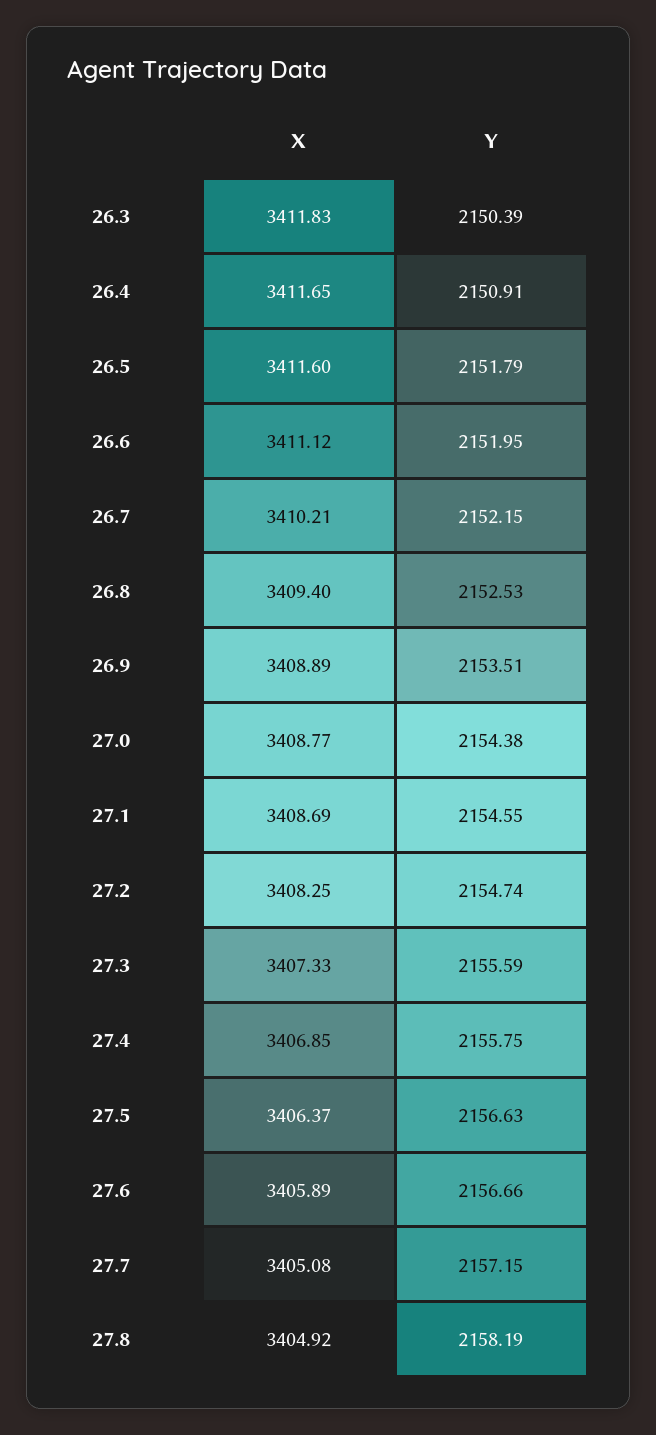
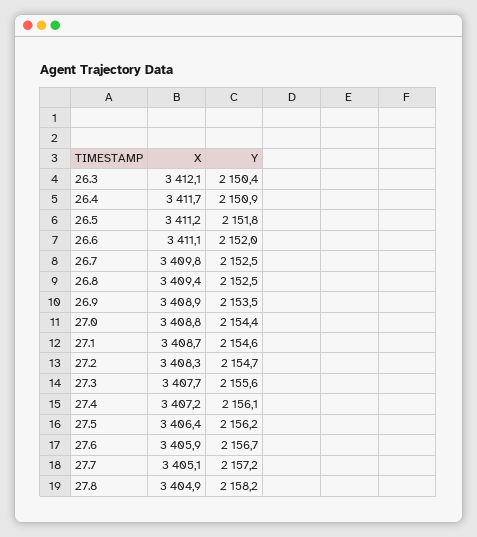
  {
    "X": {
-     "26.3": 3411.83,
+     "26.3": 3412.1,
      "26.4": 3411.65,
-     "26.5": 3411.6,
+     "26.5": 3411.2,
      "26.6": 3411.12,
-     "26.7": 3410.21,
+     "26.7": 3409.8,
      "26.8": 3409.4,
      "26.9": 3408.89,
      "27.0": 3408.77,
      "27.1": 3408.69,
      "27.2": 3408.25,
-     "27.3": 3407.33,
+     "27.3": 3407.7,
-     "27.4": 3406.85,
+     "27.4": 3407.2,
      "27.5": 3406.37,
      "27.6": 3405.89,
      "27.7": 3405.08,
      "27.8": 3404.92
    },
    "Y": {
      "26.3": 2150.39,
      "26.4": 2150.91,
      "26.5": 2151.79,
      "26.6": 2151.95,
-     "26.7": 2152.15,
+     "26.7": 2152.5,
      "26.8": 2152.53,
      "26.9": 2153.51,
      "27.0": 2154.38,
      "27.1": 2154.55,
      "27.2": 2154.74,
      "27.3": 2155.59,
-     "27.4": 2155.75,
+     "27.4": 2156.1,
-     "27.5": 2156.63,
+     "27.5": 2156.2,
      "27.6": 2156.66,
      "27.7": 2157.15,
      "27.8": 2158.19
    }
  }

